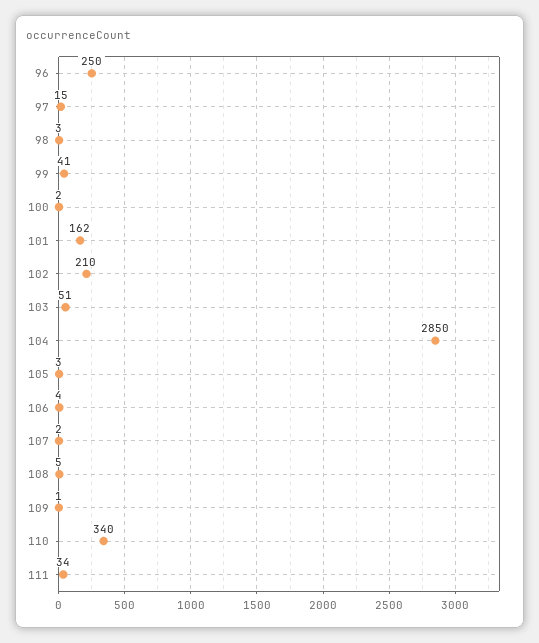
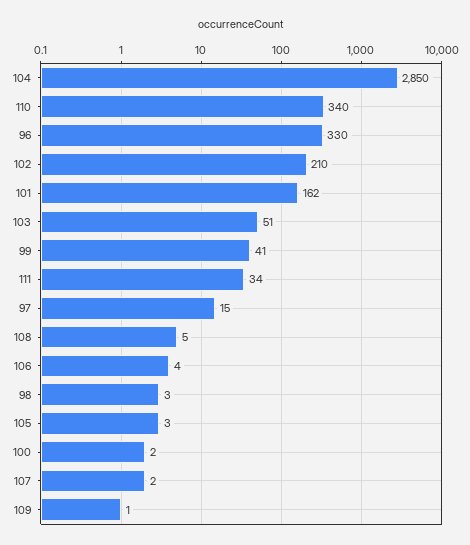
  {
-   "96": 250,
+   "96": 330,
    "97": 15,
    "98": 3,
    "99": 41,
    "100": 2,
    "101": 162,
    "102": 210,
    "103": 51,
    "104": 2850,
    "105": 3,
    "106": 4,
    "107": 2,
    "108": 5,
    "109": 1,
    "110": 340,
    "111": 34
  }

